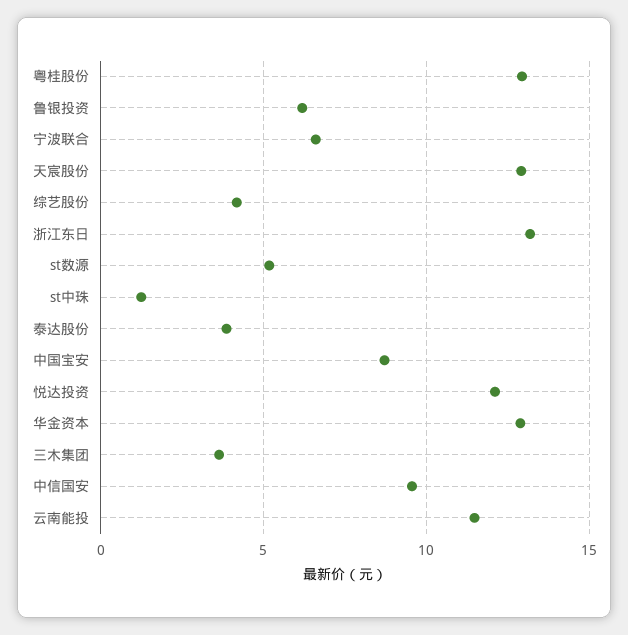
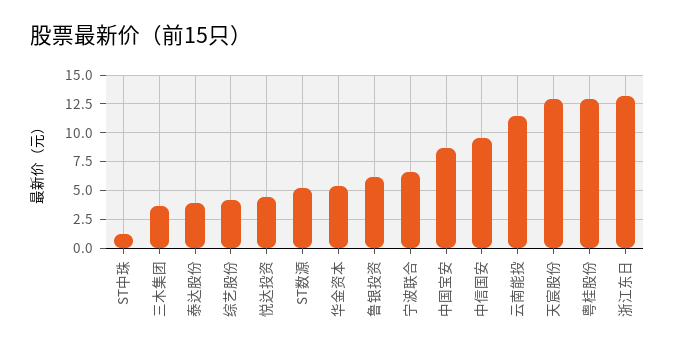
  {
    "粤桂股份": 13,
    "鲁银投资": 6,
    "宁波联合": 6.5,
    "天宸股份": 13,
    "综艺股份": 4,
    "浙江东日": 13,
    "st数源": 5,
    "st中珠": 1.5,
    "泰达股份": 4,
    "中国宝安": 8.5,
-   "悦达投资": 12,
+   "悦达投资": 5,
-   "华金资本": 13,
+   "华金资本": 5,
    "三木集团": 3.5,
    "中信国安": 9.5,
    "云南能投": 11.5
  }

